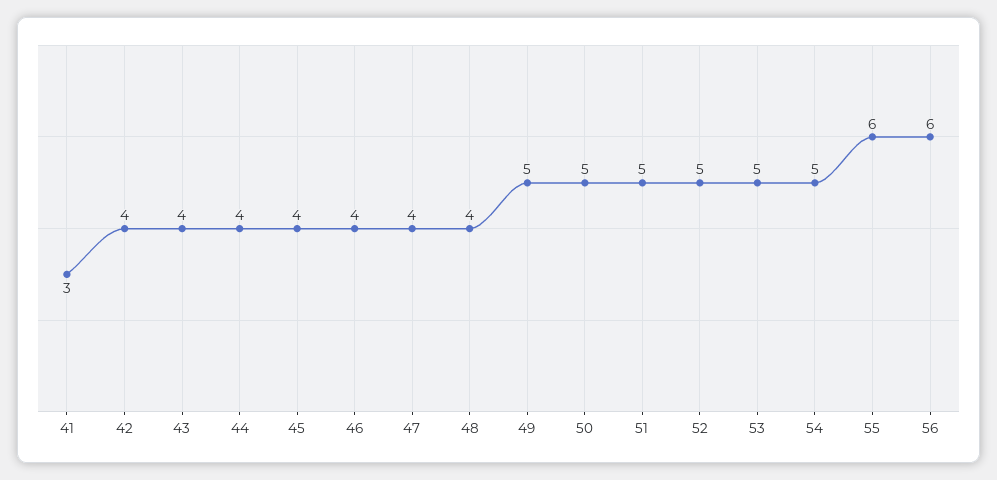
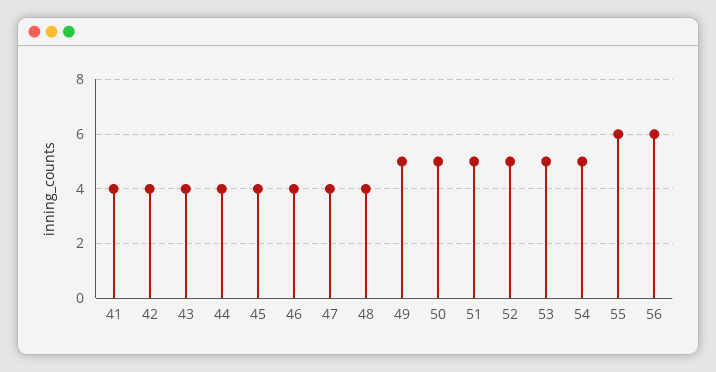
  {
-   "41": 3,
+   "41": 4,
    "42": 4,
    "43": 4,
    "44": 4,
    "45": 4,
    "46": 4,
    "47": 4,
    "48": 4,
    "49": 5,
    "50": 5,
    "51": 5,
    "52": 5,
    "53": 5,
    "54": 5,
    "55": 6,
    "56": 6
  }

